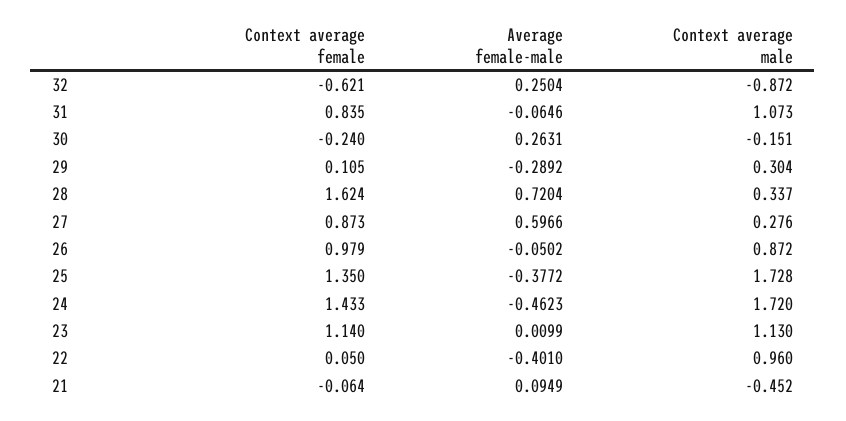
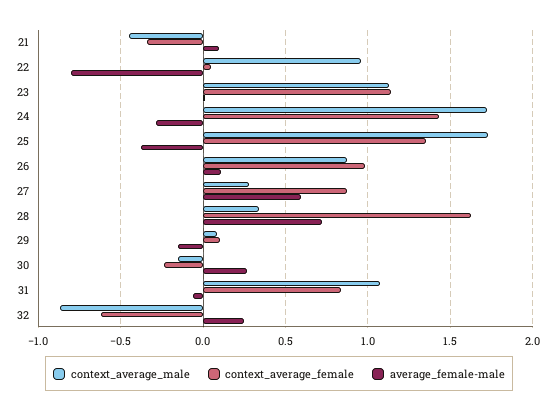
  {
    "Context average female": {
      "32": -0.621,
      "31": 0.835,
      "30": -0.24,
      "29": 0.105,
      "28": 1.624,
      "27": 0.873,
      "26": 0.979,
      "25": 1.35,
      "24": 1.433,
      "23": 1.14,
      "22": 0.05,
-     "21": -0.064
+     "21": -0.35
    },
    "Average female-male": {
      "32": 0.2504,
      "31": -0.0646,
      "30": 0.2631,
-     "29": -0.2892,
+     "29": -0.15,
      "28": 0.7204,
      "27": 0.5966,
-     "26": -0.0502,
+     "26": 0.1,
      "25": -0.3772,
-     "24": -0.4623,
+     "24": -0.3,
      "23": 0.0099,
-     "22": -0.401,
+     "22": -0.8,
      "21": 0.0949
    },
    "Context average male": {
      "32": -0.872,
      "31": 1.073,
      "30": -0.151,
-     "29": 0.304,
+     "29": 0.1,
      "28": 0.337,
      "27": 0.276,
      "26": 0.872,
      "25": 1.728,
      "24": 1.72,
      "23": 1.13,
      "22": 0.96,
      "21": -0.452
    }
  }

